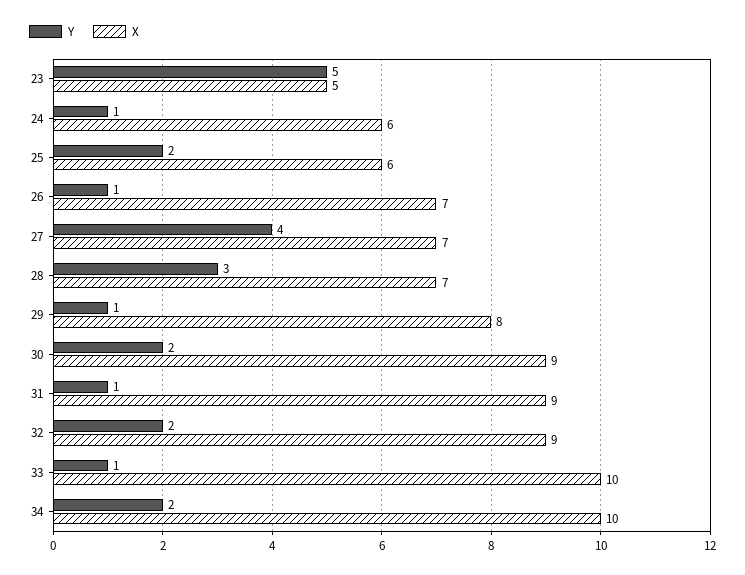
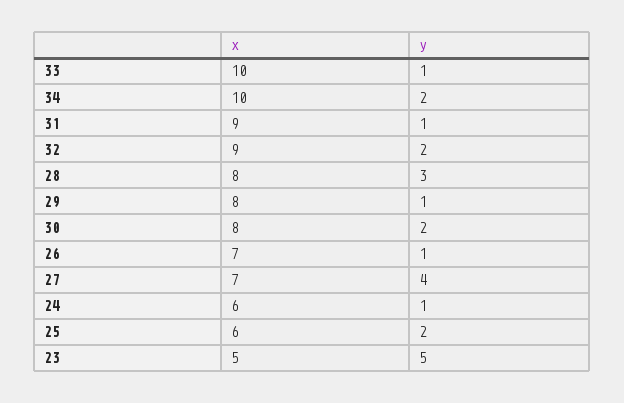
  {
    "Y": {
      "23": 5,
      "24": 1,
      "25": 2,
      "26": 1,
      "27": 4,
      "28": 3,
      "29": 1,
      "30": 2,
      "31": 1,
      "32": 2,
      "33": 1,
      "34": 2
    },
    "X": {
      "23": 5,
      "24": 6,
      "25": 6,
      "26": 7,
      "27": 7,
-     "28": 7,
+     "28": 8,
      "29": 8,
-     "30": 9,
+     "30": 8,
      "31": 9,
      "32": 9,
      "33": 10,
      "34": 10
    }
  }

